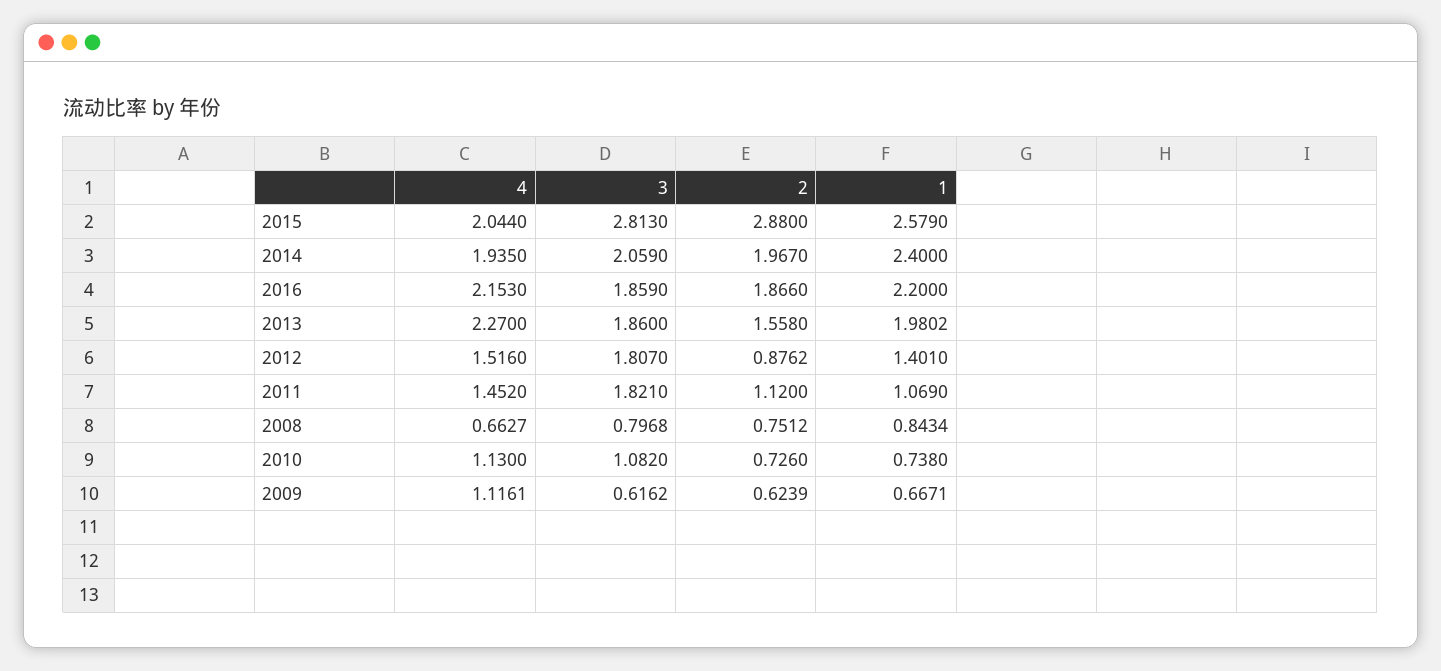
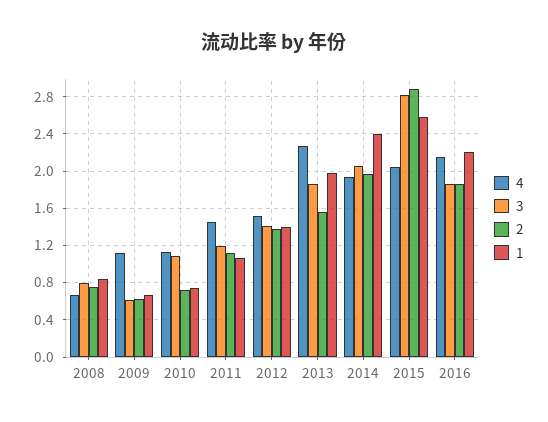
  {
    "4": {
      "2015": 2.044,
      "2014": 1.935,
      "2016": 2.153,
      "2013": 2.27,
      "2012": 1.516,
      "2011": 1.452,
      "2008": 0.6627,
      "2010": 1.13,
      "2009": 1.1161
    },
    "3": {
      "2015": 2.813,
      "2014": 2.059,
      "2016": 1.859,
      "2013": 1.86,
-     "2012": 1.807,
+     "2012": 1.4,
-     "2011": 1.821,
+     "2011": 1.2,
      "2008": 0.7968,
      "2010": 1.082,
      "2009": 0.6162
    },
    "2": {
      "2015": 2.88,
      "2014": 1.967,
      "2016": 1.866,
      "2013": 1.558,
-     "2012": 0.8762,
+     "2012": 1.4,
      "2011": 1.12,
      "2008": 0.7512,
      "2010": 0.726,
      "2009": 0.6239
    },
    "1": {
      "2015": 2.579,
      "2014": 2.4,
      "2016": 2.2,
      "2013": 1.9802,
      "2012": 1.401,
      "2011": 1.069,
      "2008": 0.8434,
      "2010": 0.738,
      "2009": 0.6671
    }
  }

